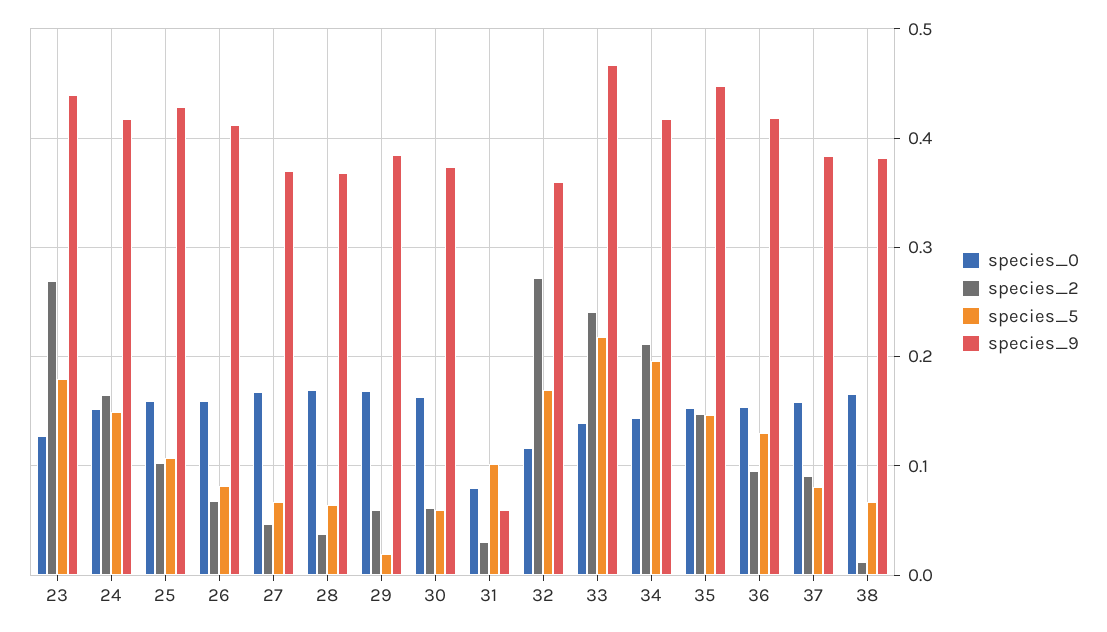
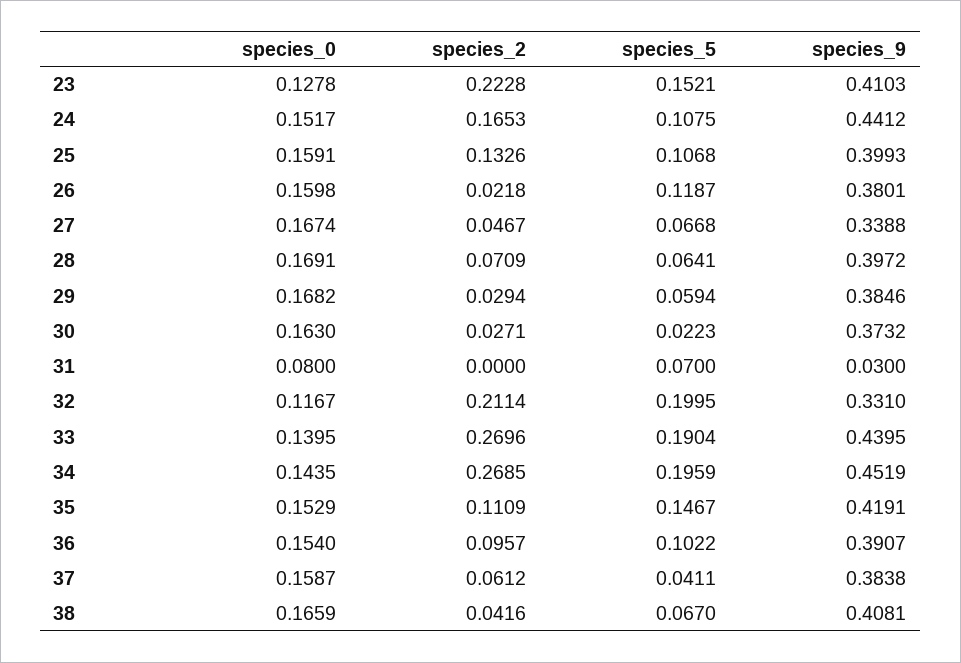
  {
    "species_0": {
      "23": 0.1278,
      "24": 0.1517,
      "25": 0.1591,
      "26": 0.1598,
      "27": 0.1674,
      "28": 0.1691,
      "29": 0.1682,
      "30": 0.163,
      "31": 0.08,
      "32": 0.1167,
      "33": 0.1395,
      "34": 0.1435,
      "35": 0.1529,
      "36": 0.154,
      "37": 0.1587,
      "38": 0.1659
    },
    "species_2": {
-     "23": 0.27,
+     "23": 0.2228,
      "24": 0.1653,
-     "25": 0.1,
+     "25": 0.1326,
-     "26": 0.07,
+     "26": 0.0218,
      "27": 0.0467,
-     "28": 0.04,
+     "28": 0.0709,
-     "29": 0.06,
+     "29": 0.0294,
-     "30": 0.06,
+     "30": 0.0271,
-     "31": 0.03,
+     "31": 0,
-     "32": 0.27,
+     "32": 0.2114,
-     "33": 0.24,
+     "33": 0.2696,
-     "34": 0.21,
+     "34": 0.2685,
-     "35": 0.15,
+     "35": 0.1109,
      "36": 0.0957,
-     "37": 0.09,
+     "37": 0.0612,
-     "38": 0.01
+     "38": 0.0416
    },
    "species_5": {
-     "23": 0.18,
+     "23": 0.1521,
-     "24": 0.15,
+     "24": 0.1075,
      "25": 0.1068,
-     "26": 0.08,
+     "26": 0.1187,
      "27": 0.0668,
      "28": 0.0641,
-     "29": 0.02,
+     "29": 0.0594,
-     "30": 0.06,
+     "30": 0.0223,
-     "31": 0.1,
+     "31": 0.07,
-     "32": 0.17,
+     "32": 0.1995,
-     "33": 0.22,
+     "33": 0.1904,
      "34": 0.1959,
      "35": 0.1467,
-     "36": 0.13,
+     "36": 0.1022,
-     "37": 0.08,
+     "37": 0.0411,
      "38": 0.067
    },
    "species_9": {
-     "23": 0.44,
+     "23": 0.4103,
-     "24": 0.42,
+     "24": 0.4412,
-     "25": 0.43,
+     "25": 0.3993,
-     "26": 0.41,
+     "26": 0.3801,
-     "27": 0.37,
+     "27": 0.3388,
-     "28": 0.37,
+     "28": 0.3972,
      "29": 0.3846,
      "30": 0.3732,
-     "31": 0.06,
+     "31": 0.03,
-     "32": 0.36,
+     "32": 0.331,
-     "33": 0.47,
+     "33": 0.4395,
-     "34": 0.42,
+     "34": 0.4519,
-     "35": 0.45,
+     "35": 0.4191,
-     "36": 0.42,
+     "36": 0.3907,
      "37": 0.3838,
-     "38": 0.38
+     "38": 0.4081
    }
  }

